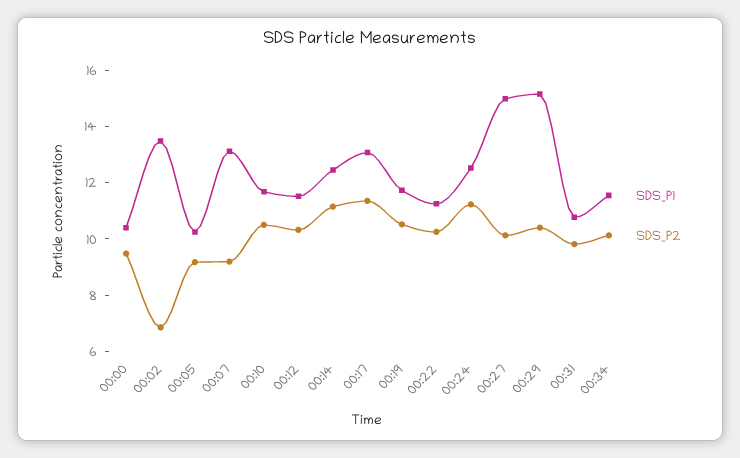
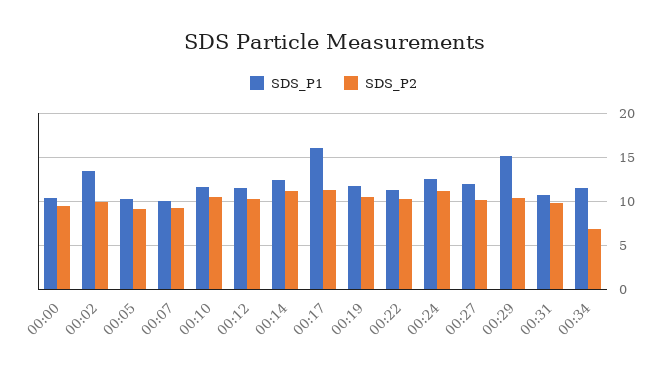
  {
    "SDS_P1": {
      "00:00": 10.5,
      "00:02": 13.5,
      "00:05": 10.5,
-     "00:07": 13,
+     "00:07": 10,
      "00:10": 11.5,
      "00:12": 11.5,
      "00:14": 12.5,
-     "00:17": 13,
+     "00:17": 16,
      "00:19": 11.5,
      "00:22": 11.5,
      "00:24": 12.5,
-     "00:27": 15,
+     "00:27": 12,
      "00:29": 15,
      "00:31": 11,
      "00:34": 11.5
    },
    "SDS_P2": {
      "00:00": 9.5,
-     "00:02": 7,
+     "00:02": 10,
      "00:05": 9,
      "00:07": 9,
      "00:10": 10.5,
      "00:12": 10.5,
      "00:14": 11,
      "00:17": 11.5,
      "00:19": 10.5,
      "00:22": 10.5,
      "00:24": 11,
      "00:27": 10,
      "00:29": 10.5,
      "00:31": 10,
-     "00:34": 10
+     "00:34": 7
    }
  }

